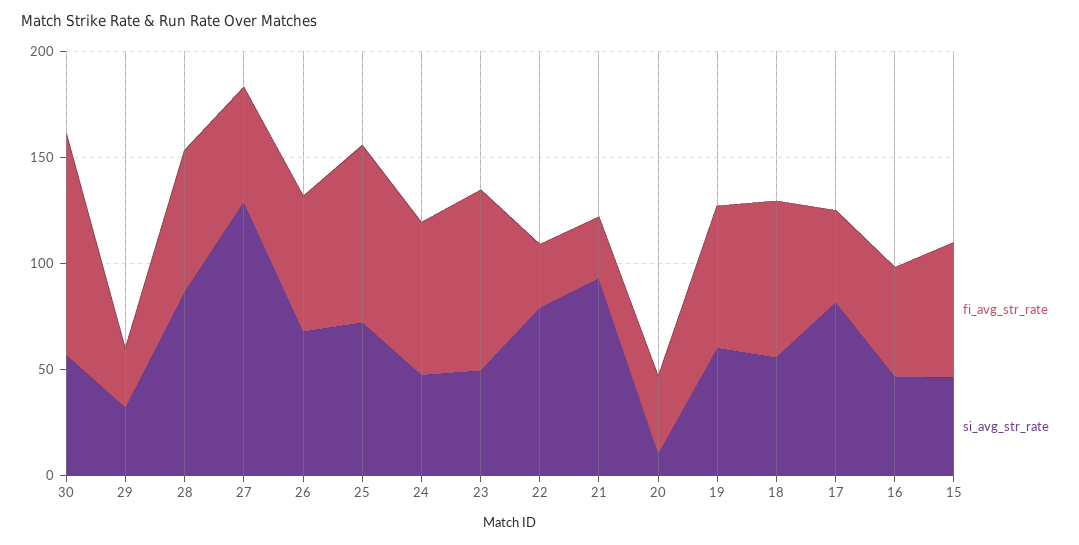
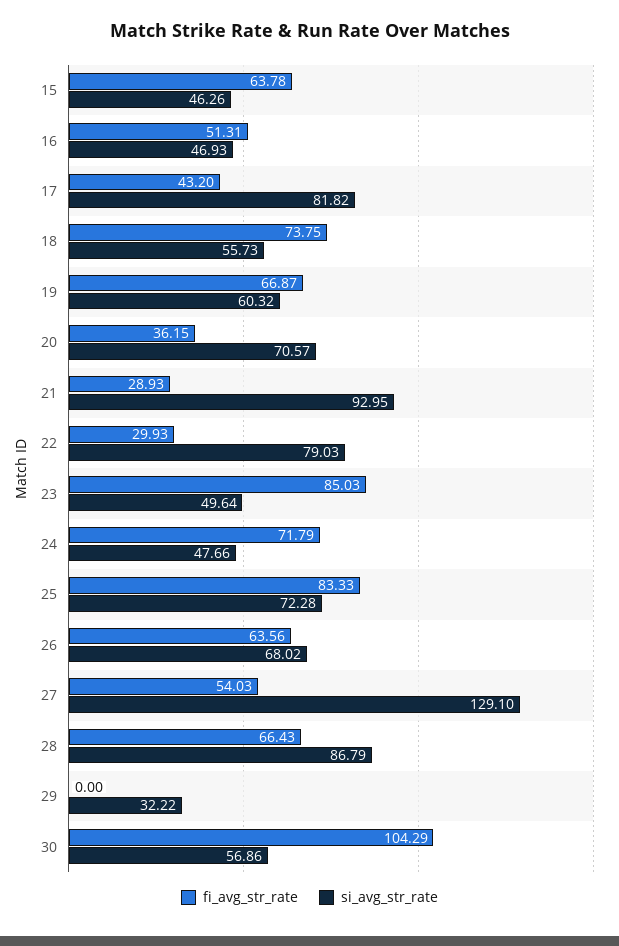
  {
    "fi_avg_str_rate": {
      "30": 104.29,
-     "29": 30,
+     "29": 0,
      "28": 66.43,
      "27": 54.03,
      "26": 63.56,
      "25": 83.33,
      "24": 71.79,
      "23": 85.03,
      "22": 29.93,
      "21": 28.93,
      "20": 36.15,
      "19": 66.87,
      "18": 73.75,
      "17": 43.2,
      "16": 51.31,
      "15": 63.78
    },
    "si_avg_str_rate": {
      "30": 56.86,
      "29": 32.22,
      "28": 86.79,
      "27": 129.1,
      "26": 68.02,
      "25": 72.28,
      "24": 47.66,
      "23": 49.64,
      "22": 79.03,
      "21": 92.95,
-     "20": 10,
+     "20": 70.57,
      "19": 60.32,
      "18": 55.73,
      "17": 81.82,
      "16": 46.93,
      "15": 46.26
    }
  }

